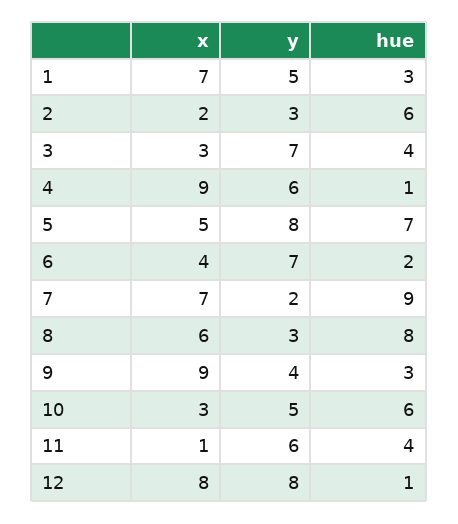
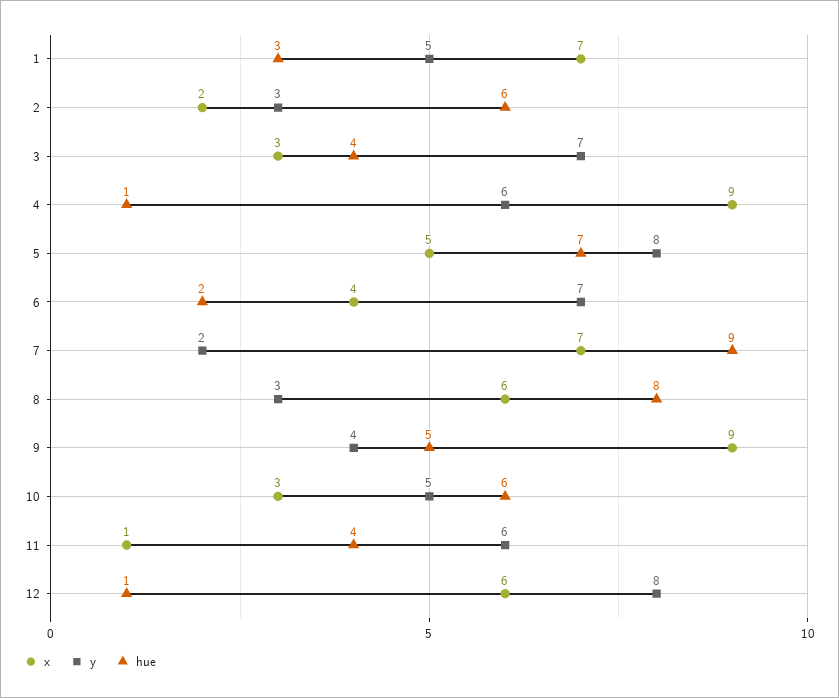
  {
    "x": {
      "1": 7,
      "2": 2,
      "3": 3,
      "4": 9,
      "5": 5,
      "6": 4,
      "7": 7,
      "8": 6,
      "9": 9,
      "10": 3,
      "11": 1,
-     "12": 8
+     "12": 6
    },
    "y": {
      "1": 5,
      "2": 3,
      "3": 7,
      "4": 6,
      "5": 8,
      "6": 7,
      "7": 2,
      "8": 3,
      "9": 4,
      "10": 5,
      "11": 6,
      "12": 8
    },
    "hue": {
      "1": 3,
      "2": 6,
      "3": 4,
      "4": 1,
      "5": 7,
      "6": 2,
      "7": 9,
      "8": 8,
-     "9": 3,
+     "9": 5,
      "10": 6,
      "11": 4,
      "12": 1
    }
  }

